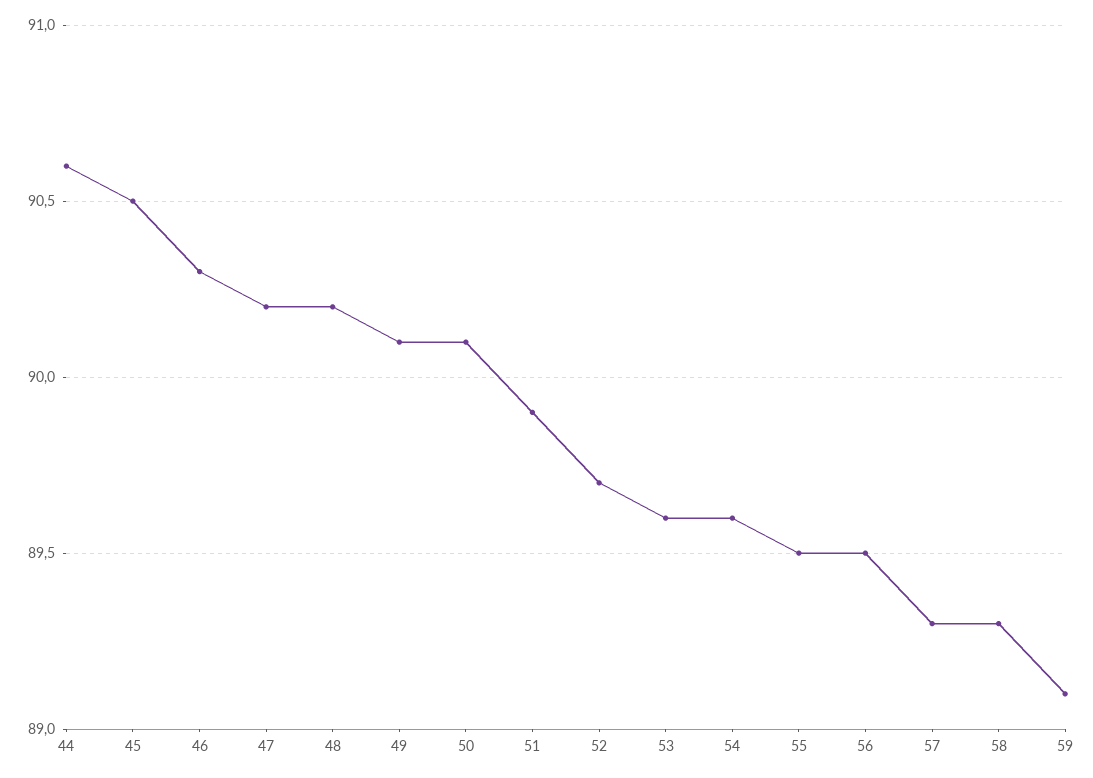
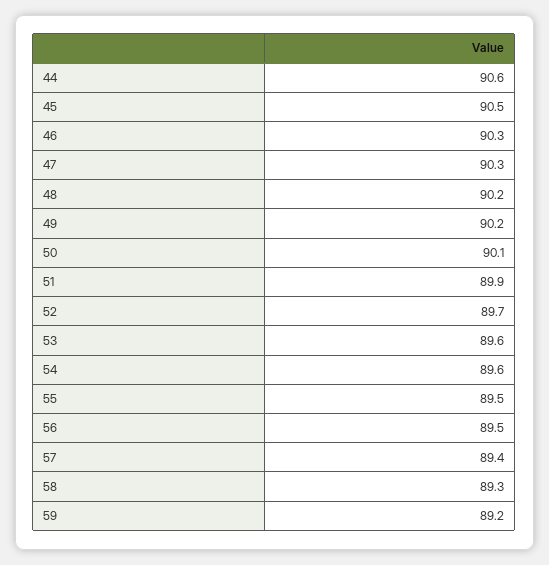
  {
    "44": 90.6,
    "45": 90.5,
    "46": 90.3,
-   "47": 90.2,
+   "47": 90.3,
    "48": 90.2,
-   "49": 90.1,
+   "49": 90.2,
    "50": 90.1,
    "51": 89.9,
    "52": 89.7,
    "53": 89.6,
    "54": 89.6,
    "55": 89.5,
    "56": 89.5,
-   "57": 89.3,
+   "57": 89.4,
    "58": 89.3,
-   "59": 89.1
+   "59": 89.2
  }

